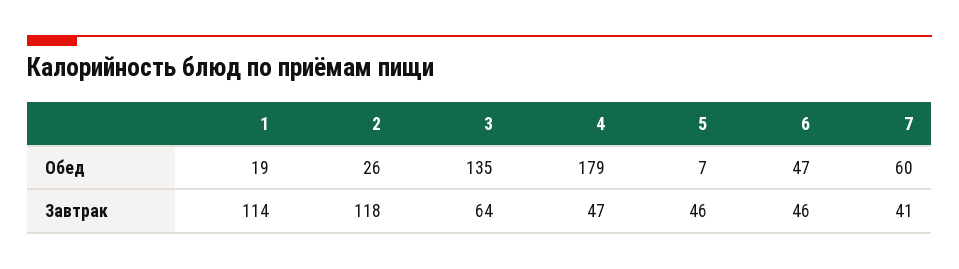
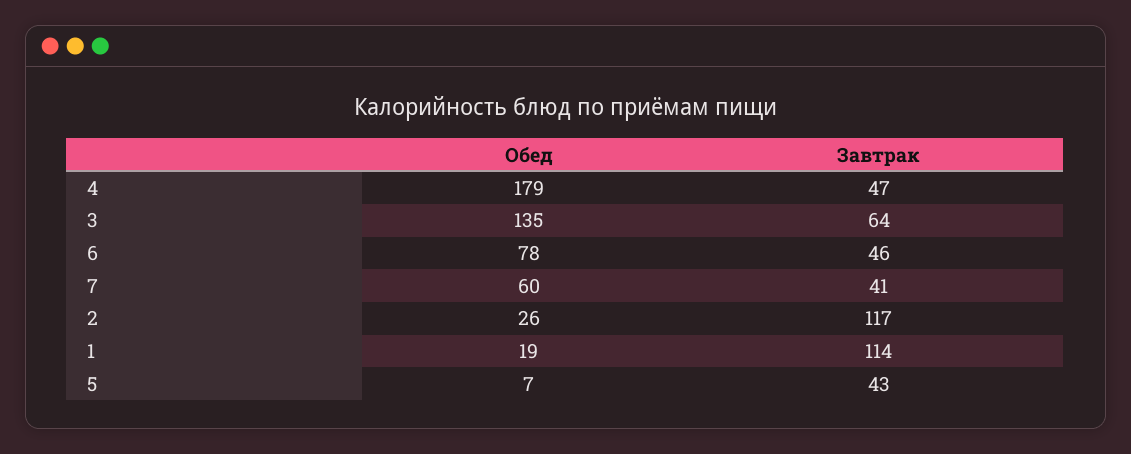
  {
    "1": {
      "Обед": 19,
      "Завтрак": 114
    },
    "2": {
      "Обед": 26,
-     "Завтрак": 118
+     "Завтрак": 117
    },
    "3": {
      "Обед": 135,
      "Завтрак": 64
    },
    "4": {
      "Обед": 179,
      "Завтрак": 47
    },
    "5": {
      "Обед": 7,
-     "Завтрак": 46
+     "Завтрак": 43
    },
    "6": {
-     "Обед": 47,
+     "Обед": 78,
      "Завтрак": 46
    },
    "7": {
      "Обед": 60,
      "Завтрак": 41
    }
  }

